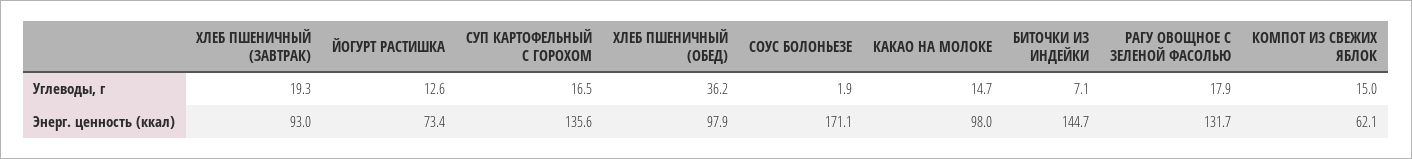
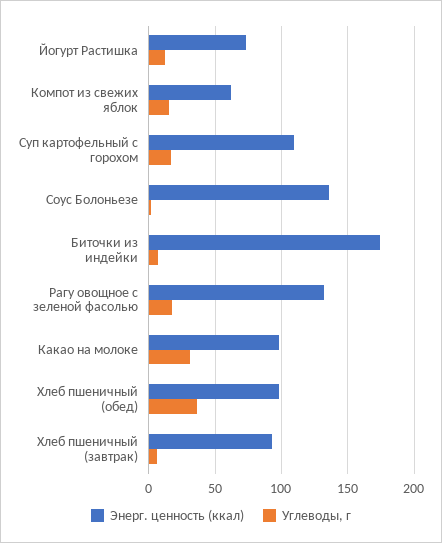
  {
    "Углеводы, г": {
-     "ХЛЕБ ПШЕНИЧНЫЙ (ЗАВТРАК)": 19.3,
+     "ХЛЕБ ПШЕНИЧНЫЙ (ЗАВТРАК)": 5,
      "ЙОГУРТ РАСТИШКА": 12.6,
      "СУП КАРТОФЕЛЬНЫЙ С ГОРОХОМ": 16.5,
      "ХЛЕБ ПШЕНИЧНЫЙ (ОБЕД)": 36.2,
      "СОУС БОЛОНЬЕЗЕ": 1.9,
-     "КАКАО НА МОЛОКЕ": 14.7,
+     "КАКАО НА МОЛОКЕ": 30,
      "БИТОЧКИ ИЗ ИНДЕЙКИ": 7.1,
      "РАГУ ОВОЩНОЕ С ЗЕЛЕНОЙ ФАСОЛЬЮ": 17.9,
      "КОМПОТ ИЗ СВЕЖИХ ЯБЛОК": 15
    },
    "Энерг. ценность (ккал)": {
      "ХЛЕБ ПШЕНИЧНЫЙ (ЗАВТРАК)": 93,
      "ЙОГУРТ РАСТИШКА": 73.4,
-     "СУП КАРТОФЕЛЬНЫЙ С ГОРОХОМ": 135.6,
+     "СУП КАРТОФЕЛЬНЫЙ С ГОРОХОМ": 110,
      "ХЛЕБ ПШЕНИЧНЫЙ (ОБЕД)": 97.9,
-     "СОУС БОЛОНЬЕЗЕ": 171.1,
+     "СОУС БОЛОНЬЕЗЕ": 135,
      "КАКАО НА МОЛОКЕ": 98,
-     "БИТОЧКИ ИЗ ИНДЕЙКИ": 144.7,
+     "БИТОЧКИ ИЗ ИНДЕЙКИ": 175,
      "РАГУ ОВОЩНОЕ С ЗЕЛЕНОЙ ФАСОЛЬЮ": 131.7,
      "КОМПОТ ИЗ СВЕЖИХ ЯБЛОК": 62.1
    }
  }

